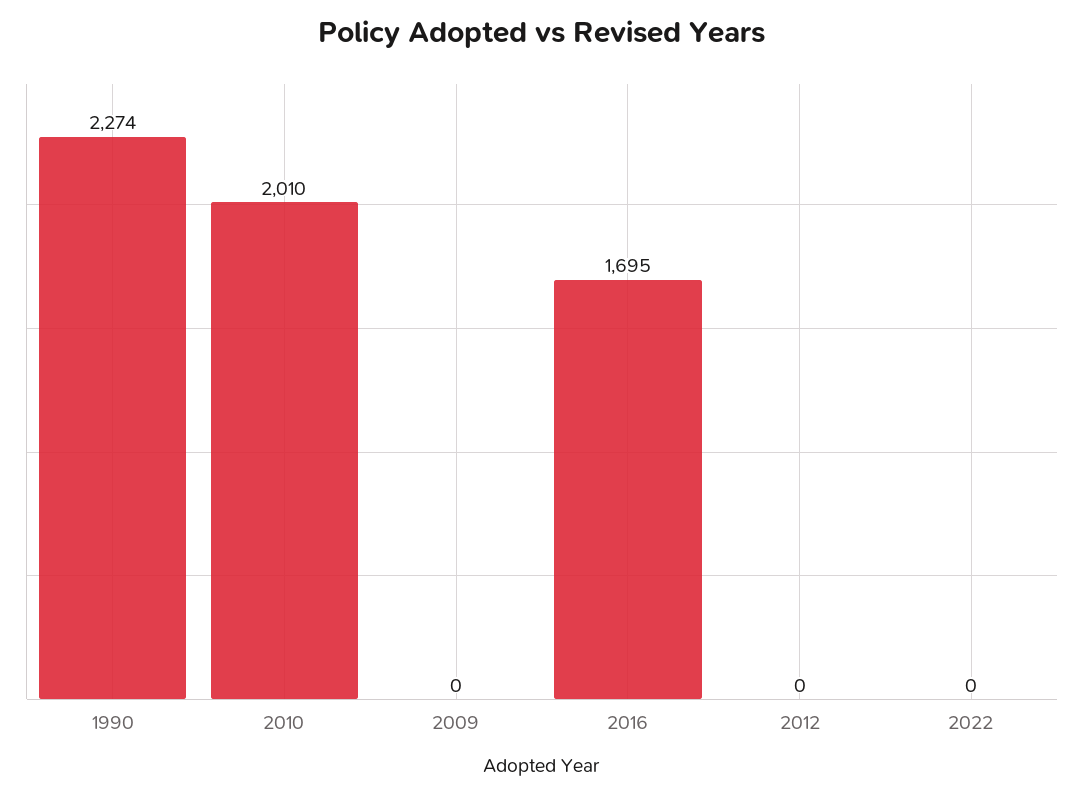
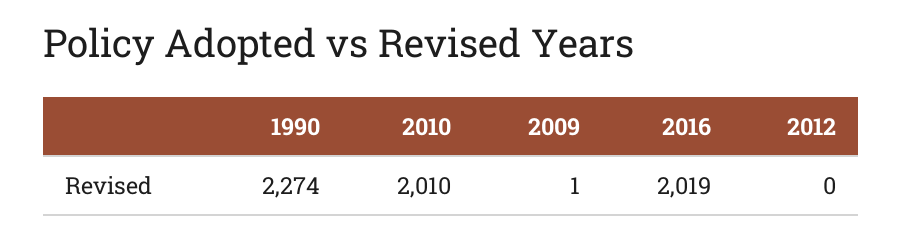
  {
    "1990": 2274,
    "2010": 2010,
-   "2009": 0,
+   "2009": 1,
-   "2016": 1695,
+   "2016": 2019,
-   "2012": 0,
+   "2012": 0
-   "2022": 0
  }

